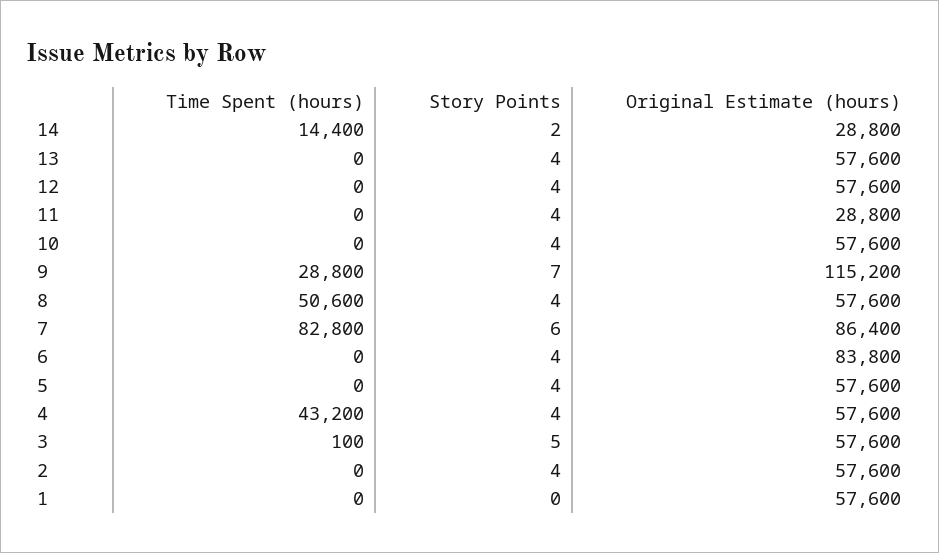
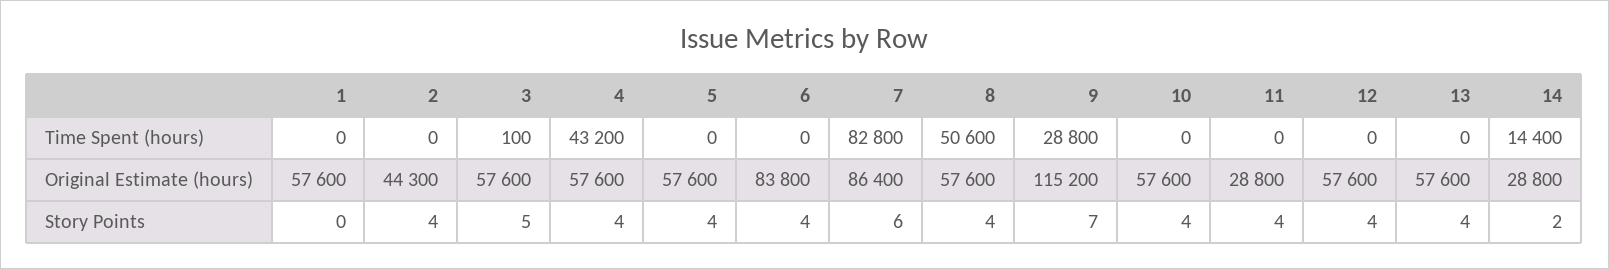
  {
    "Time Spent (hours)": {
      "14": 14400,
      "13": 0,
      "12": 0,
      "11": 0,
      "10": 0,
      "9": 28800,
      "8": 50600,
      "7": 82800,
      "6": 0,
      "5": 0,
      "4": 43200,
      "3": 100,
      "2": 0,
      "1": 0
    },
    "Story Points": {
      "14": 2,
      "13": 4,
      "12": 4,
      "11": 4,
      "10": 4,
      "9": 7,
      "8": 4,
      "7": 6,
      "6": 4,
      "5": 4,
      "4": 4,
      "3": 5,
      "2": 4,
      "1": 0
    },
    "Original Estimate (hours)": {
      "14": 28800,
      "13": 57600,
      "12": 57600,
      "11": 28800,
      "10": 57600,
      "9": 115200,
      "8": 57600,
      "7": 86400,
      "6": 83800,
      "5": 57600,
      "4": 57600,
      "3": 57600,
-     "2": 57600,
+     "2": 44300,
      "1": 57600
    }
  }

